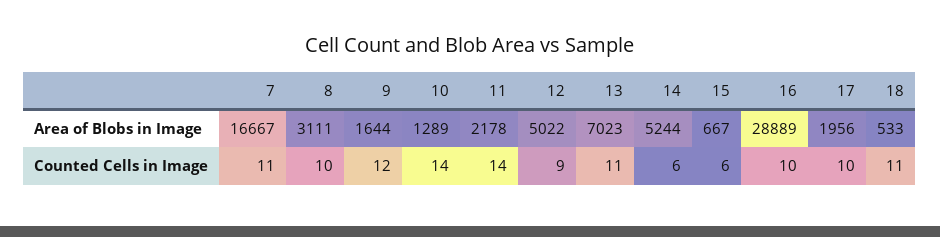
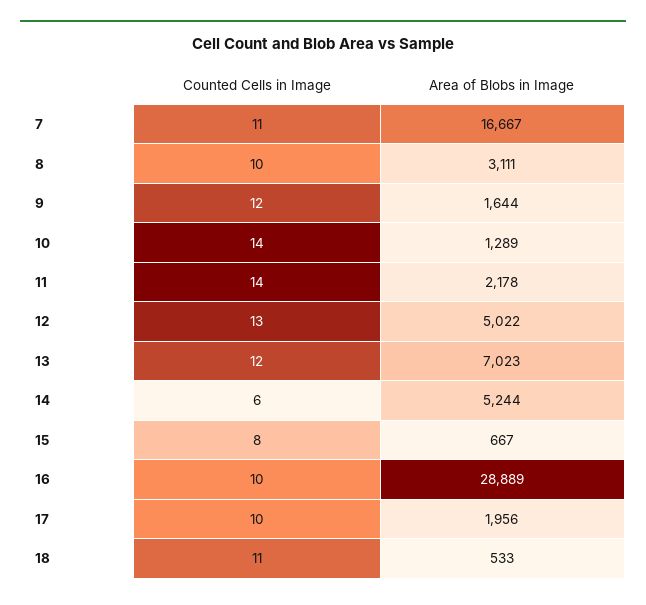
  {
    "7": {
      "Area of Blobs in Image": 16667,
      "Counted Cells in Image": 11
    },
    "8": {
      "Area of Blobs in Image": 3111,
      "Counted Cells in Image": 10
    },
    "9": {
      "Area of Blobs in Image": 1644,
      "Counted Cells in Image": 12
    },
    "10": {
      "Area of Blobs in Image": 1289,
      "Counted Cells in Image": 14
    },
    "11": {
      "Area of Blobs in Image": 2178,
      "Counted Cells in Image": 14
    },
    "12": {
      "Area of Blobs in Image": 5022,
-     "Counted Cells in Image": 9
+     "Counted Cells in Image": 13
    },
    "13": {
      "Area of Blobs in Image": 7023,
-     "Counted Cells in Image": 11
+     "Counted Cells in Image": 12
    },
    "14": {
      "Area of Blobs in Image": 5244,
      "Counted Cells in Image": 6
    },
    "15": {
      "Area of Blobs in Image": 667,
-     "Counted Cells in Image": 6
+     "Counted Cells in Image": 8
    },
    "16": {
      "Area of Blobs in Image": 28889,
      "Counted Cells in Image": 10
    },
    "17": {
      "Area of Blobs in Image": 1956,
      "Counted Cells in Image": 10
    },
    "18": {
      "Area of Blobs in Image": 533,
      "Counted Cells in Image": 11
    }
  }

